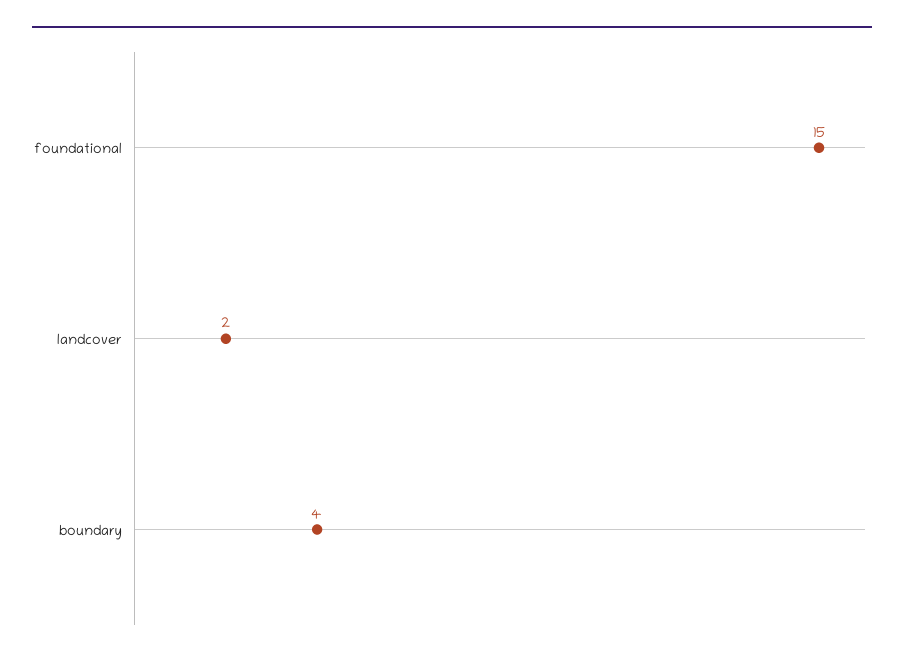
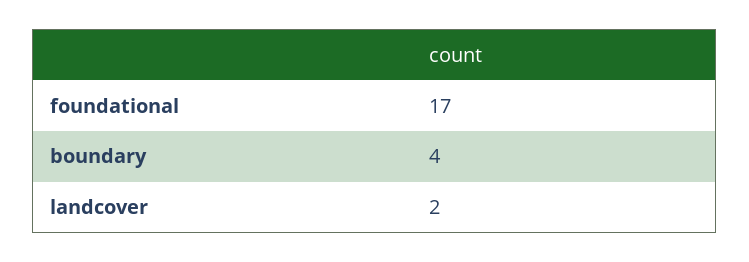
  {
-   "foundational": 15,
+   "foundational": 17,
    "landcover": 2,
    "boundary": 4
  }

